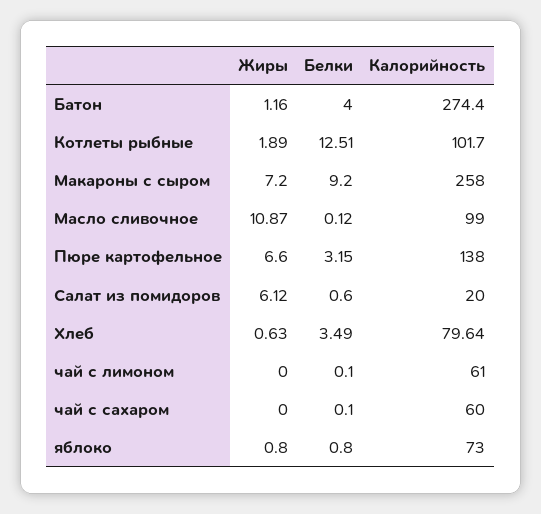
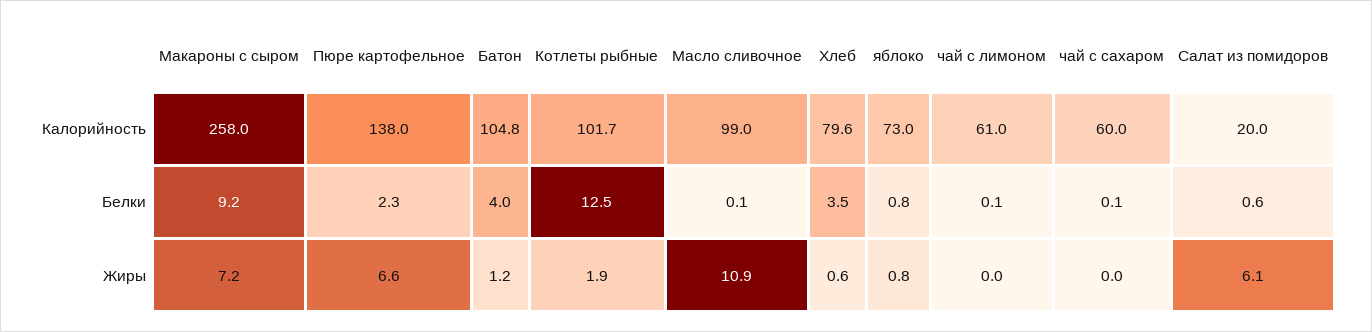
  {
    "Жиры": {
      "Батон": 1.16,
      "Котлеты рыбные": 1.89,
      "Макароны с сыром": 7.2,
      "Масло сливочное": 10.87,
      "Пюре картофельное": 6.6,
      "Салат из помидоров": 6.12,
      "Хлеб": 0.63,
      "чай с лимоном": 0,
      "чай с сахаром": 0,
      "яблоко": 0.8
    },
    "Белки": {
      "Батон": 4,
      "Котлеты рыбные": 12.51,
      "Макароны с сыром": 9.2,
      "Масло сливочное": 0.12,
-     "Пюре картофельное": 3.15,
+     "Пюре картофельное": 2.3,
      "Салат из помидоров": 0.6,
      "Хлеб": 3.49,
      "чай с лимоном": 0.1,
      "чай с сахаром": 0.1,
      "яблоко": 0.8
    },
    "Калорийность": {
-     "Батон": 274.4,
+     "Батон": 104.8,
      "Котлеты рыбные": 101.7,
      "Макароны с сыром": 258,
      "Масло сливочное": 99,
      "Пюре картофельное": 138,
      "Салат из помидоров": 20,
      "Хлеб": 79.64,
      "чай с лимоном": 61,
      "чай с сахаром": 60,
      "яблоко": 73
    }
  }

